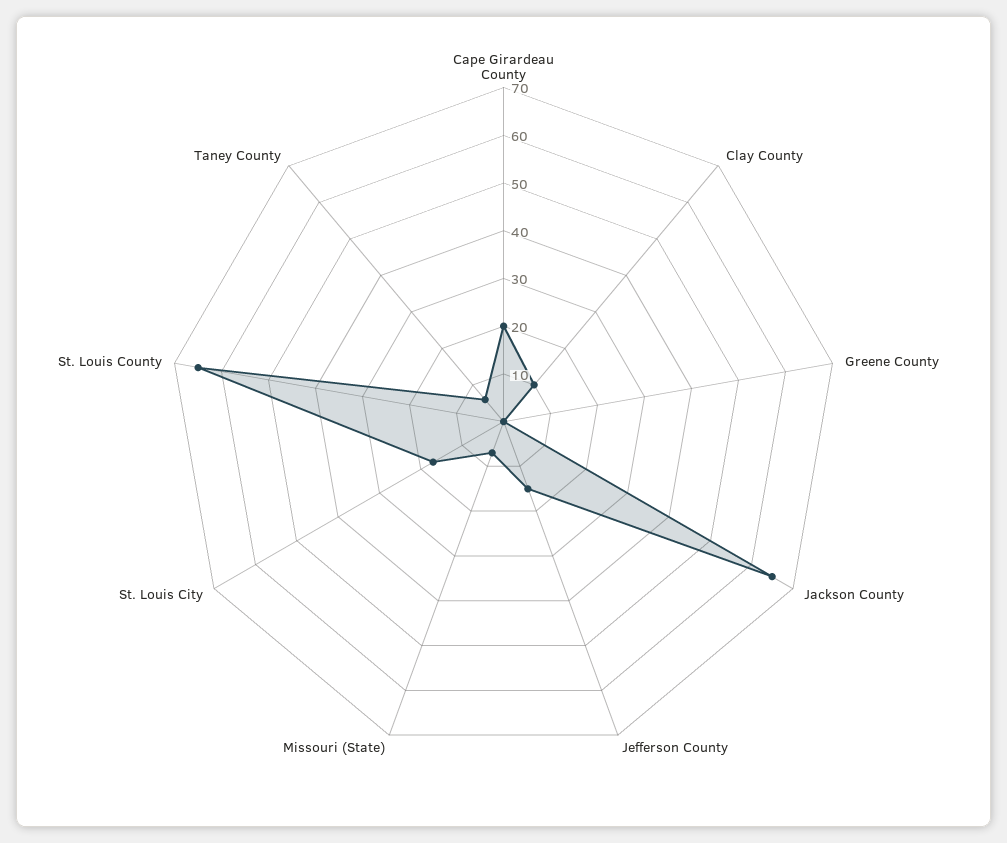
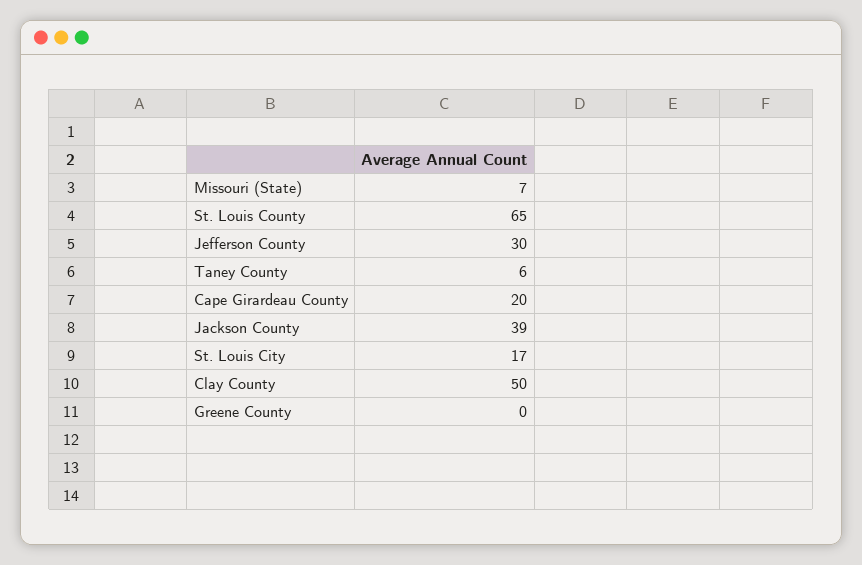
  {
    "Cape Girardeau County": 20,
-   "Clay County": 10,
+   "Clay County": 50,
    "Greene County": 0,
-   "Jackson County": 65,
+   "Jackson County": 39,
-   "Jefferson County": 15,
+   "Jefferson County": 30,
    "Missouri (State)": 7,
    "St. Louis City": 17,
    "St. Louis County": 65,
    "Taney County": 6
  }

